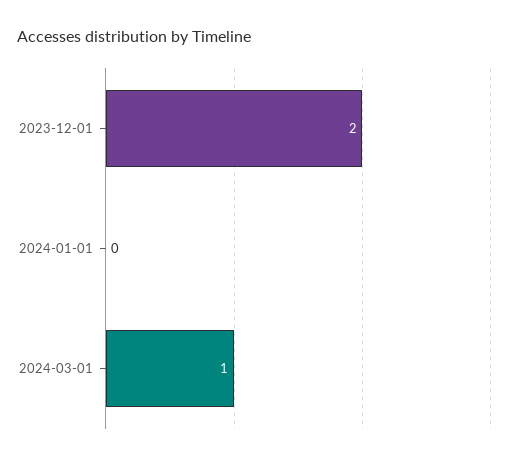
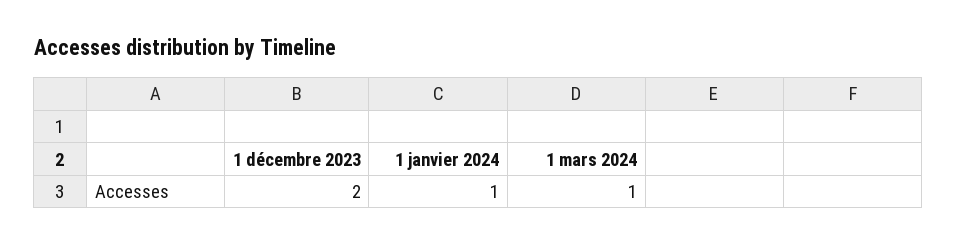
  {
    "2023-12-01": 2,
-   "2024-01-01": 0,
+   "2024-01-01": 1,
    "2024-03-01": 1
  }

